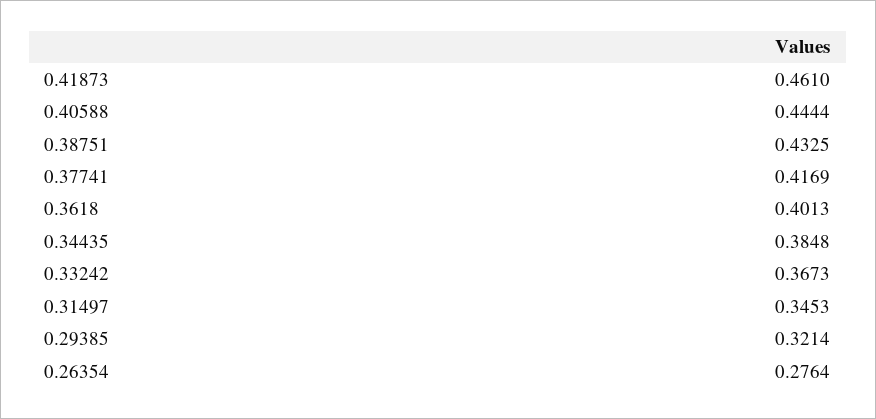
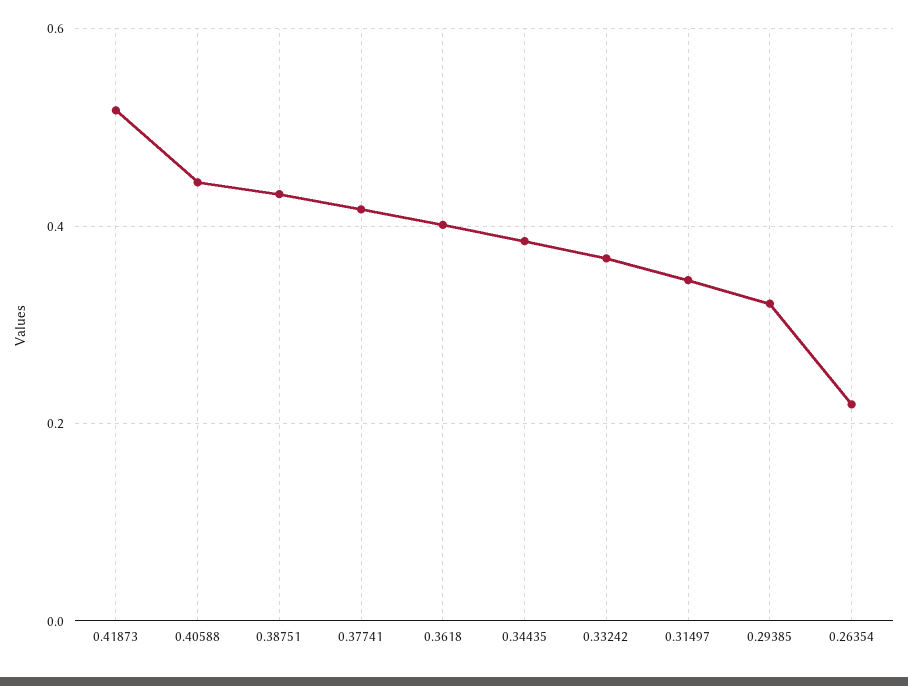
  {
-   "0.41873": 0.461,
+   "0.41873": 0.52,
    "0.40588": 0.4444,
    "0.38751": 0.4325,
    "0.37741": 0.4169,
    "0.3618": 0.4013,
    "0.34435": 0.3848,
    "0.33242": 0.3673,
    "0.31497": 0.3453,
    "0.29385": 0.3214,
-   "0.26354": 0.2764
+   "0.26354": 0.22
  }

